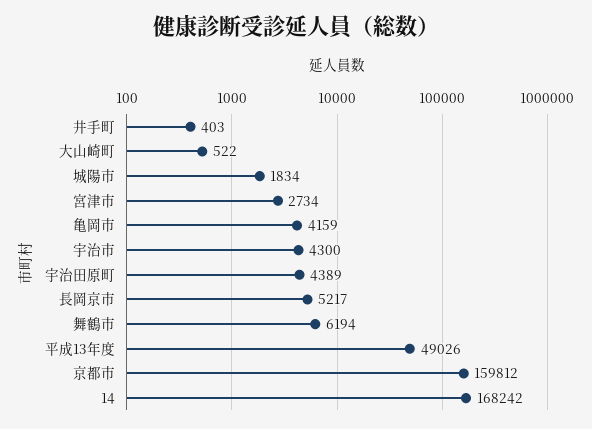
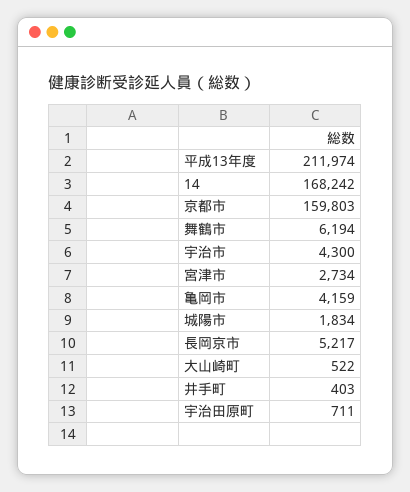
  {
    "井手町": 403,
    "大山崎町": 522,
    "城陽市": 1834,
    "宮津市": 2734,
    "亀岡市": 4159,
    "宇治市": 4300,
-   "宇治田原町": 4389,
+   "宇治田原町": 711,
    "長岡京市": 5217,
    "舞鶴市": 6194,
-   "平成13年度": 49026,
+   "平成13年度": 211974,
-   "京都市": 159812,
+   "京都市": 159803,
    "14": 168242
  }

